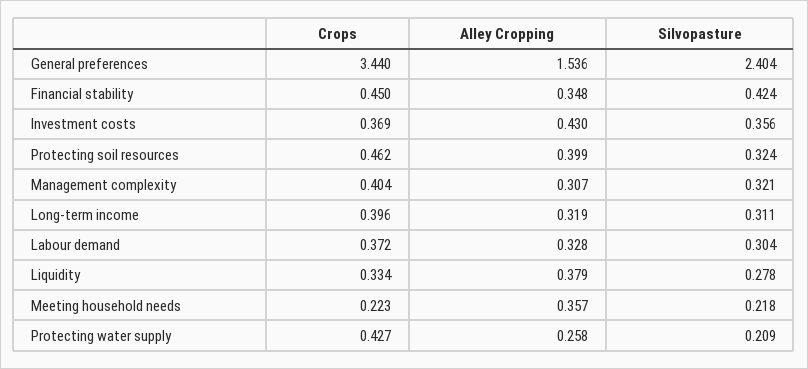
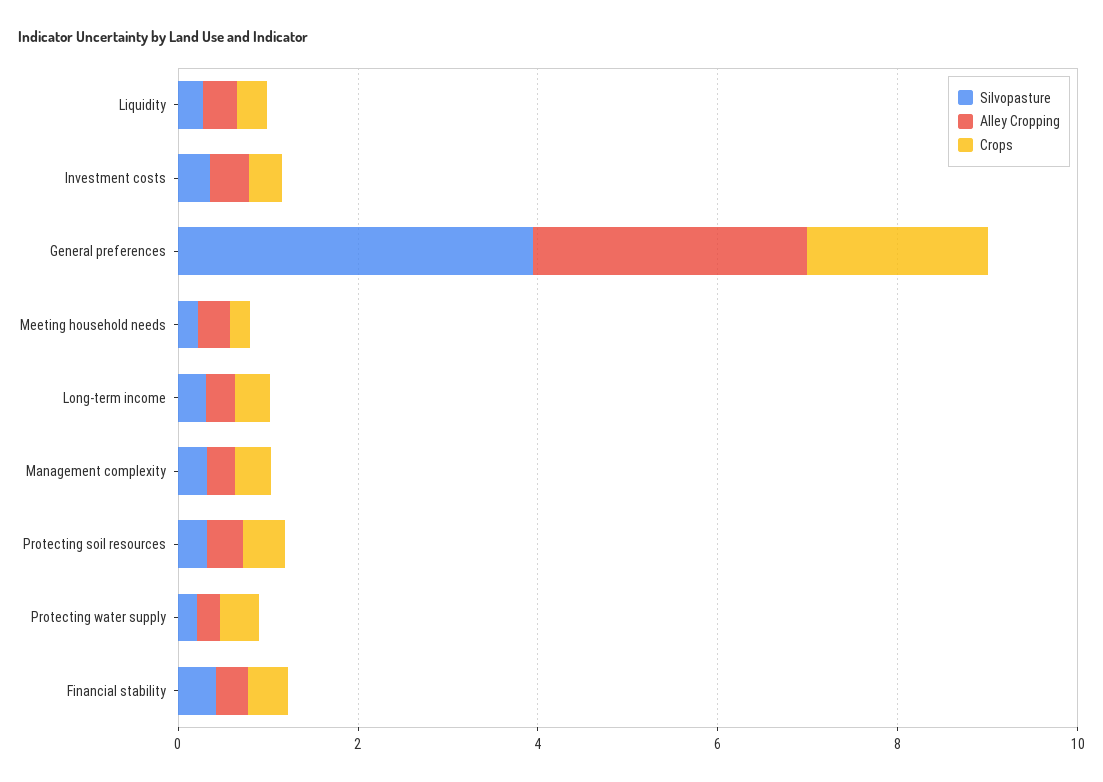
  {
    "Crops": {
-     "General preferences": 3.44,
+     "General preferences": 2,
      "Financial stability": 0.45,
      "Investment costs": 0.369,
      "Protecting soil resources": 0.462,
      "Management complexity": 0.404,
      "Long-term income": 0.396,
-     "Labour demand": 0.372,
      "Liquidity": 0.334,
      "Meeting household needs": 0.223,
      "Protecting water supply": 0.427
    },
    "Alley Cropping": {
-     "General preferences": 1.536,
+     "General preferences": 3,
      "Financial stability": 0.348,
      "Investment costs": 0.43,
      "Protecting soil resources": 0.399,
      "Management complexity": 0.307,
      "Long-term income": 0.319,
-     "Labour demand": 0.328,
      "Liquidity": 0.379,
      "Meeting household needs": 0.357,
      "Protecting water supply": 0.258
    },
    "Silvopasture": {
-     "General preferences": 2.404,
+     "General preferences": 4,
      "Financial stability": 0.424,
      "Investment costs": 0.356,
      "Protecting soil resources": 0.324,
      "Management complexity": 0.321,
      "Long-term income": 0.311,
-     "Labour demand": 0.304,
      "Liquidity": 0.278,
      "Meeting household needs": 0.218,
      "Protecting water supply": 0.209
    }
  }

